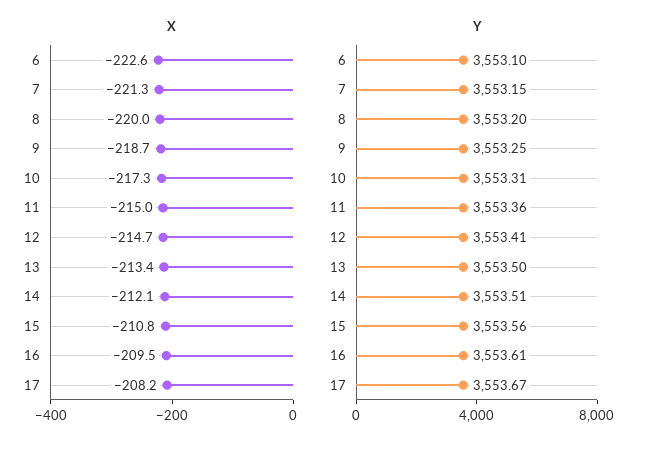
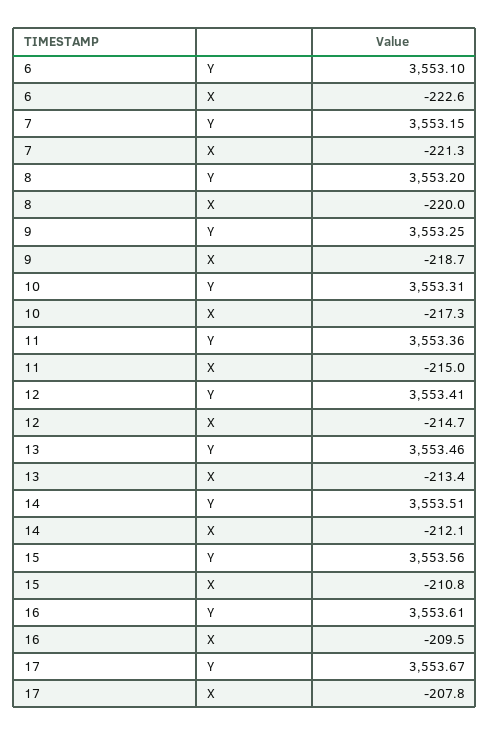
  {
    "X": {
      "6": -222.6,
      "7": -221.3,
      "8": -220,
      "9": -218.7,
      "10": -217.3,
      "11": -215,
      "12": -214.7,
      "13": -213.4,
      "14": -212.1,
      "15": -210.8,
      "16": -209.5,
-     "17": -208.2
+     "17": -207.8
    },
    "Y": {
      "6": 3553.1,
      "7": 3553.15,
      "8": 3553.2,
      "9": 3553.25,
      "10": 3553.31,
      "11": 3553.36,
      "12": 3553.41,
-     "13": 3553.5,
+     "13": 3553.46,
      "14": 3553.51,
      "15": 3553.56,
      "16": 3553.61,
      "17": 3553.67
    }
  }

